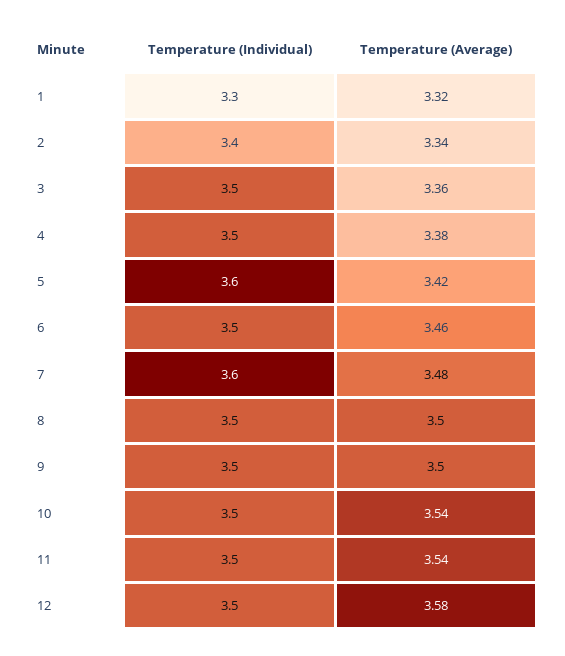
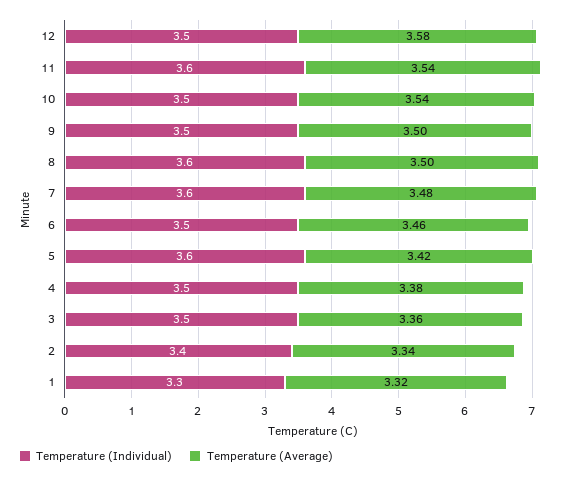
  {
    "Temperature (Individual)": {
      "1": 3.3,
      "2": 3.4,
      "3": 3.5,
      "4": 3.5,
      "5": 3.6,
      "6": 3.5,
      "7": 3.6,
-     "8": 3.5,
+     "8": 3.6,
      "9": 3.5,
      "10": 3.5,
-     "11": 3.5,
+     "11": 3.6,
      "12": 3.5
    },
    "Temperature (Average)": {
      "1": 3.32,
      "2": 3.34,
      "3": 3.36,
      "4": 3.38,
      "5": 3.42,
      "6": 3.46,
      "7": 3.48,
      "8": 3.5,
      "9": 3.5,
      "10": 3.54,
      "11": 3.54,
      "12": 3.58
    }
  }

